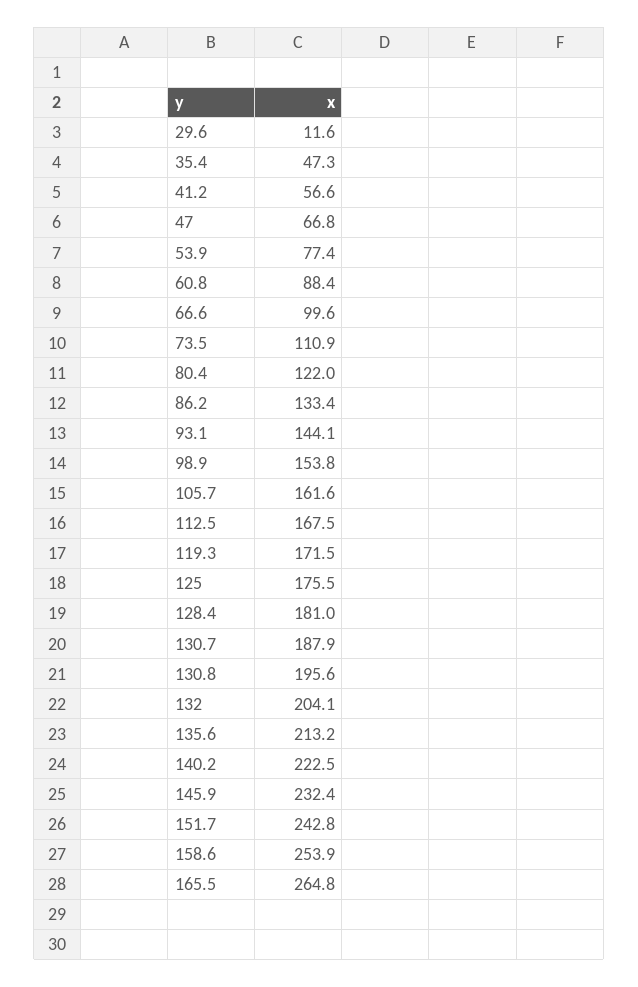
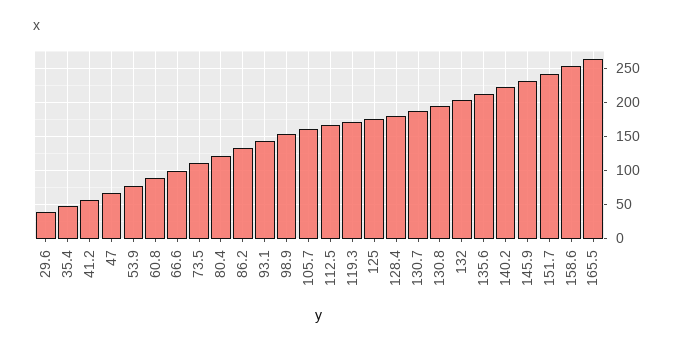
  {
-   "29.6": 11.6,
+   "29.6": 40,
    "35.4": 47.3,
    "41.2": 56.6,
    "47": 66.8,
    "53.9": 77.4,
    "60.8": 88.4,
    "66.6": 99.6,
    "73.5": 110.9,
    "80.4": 122,
    "86.2": 133.4,
    "93.1": 144.1,
    "98.9": 153.8,
    "105.7": 161.6,
    "112.5": 167.5,
    "119.3": 171.5,
    "125": 175.5,
    "128.4": 181,
    "130.7": 187.9,
    "130.8": 195.6,
    "132": 204.1,
    "135.6": 213.2,
    "140.2": 222.5,
    "145.9": 232.4,
    "151.7": 242.8,
    "158.6": 253.9,
    "165.5": 264.8
  }

